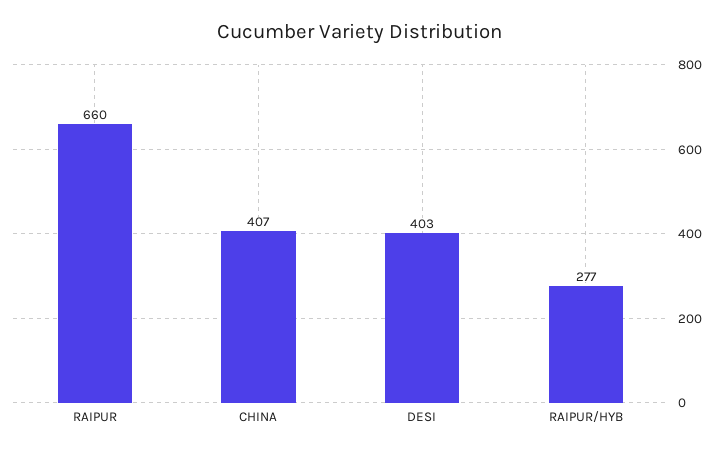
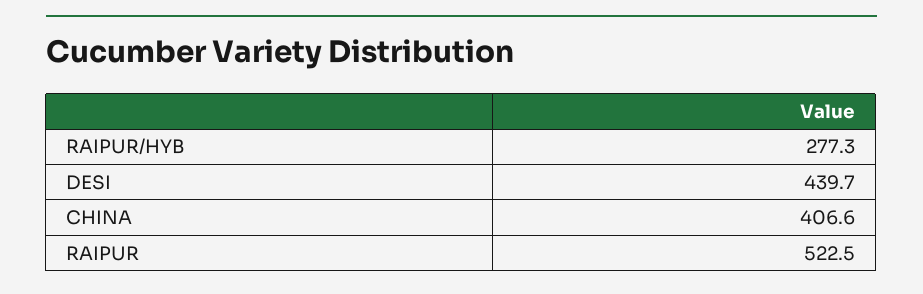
  {
-   "RAIPUR": 660,
+   "RAIPUR": 522.5,
    "CHINA": 406.6,
-   "DESI": 403,
+   "DESI": 439.7,
    "RAIPUR/HYB": 277.3
  }

